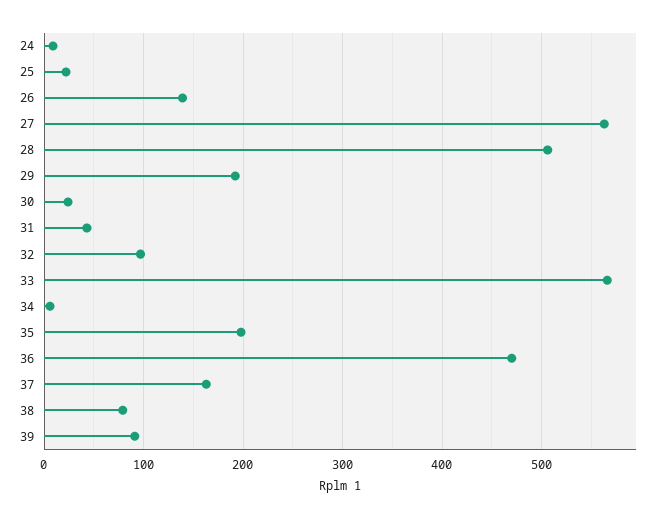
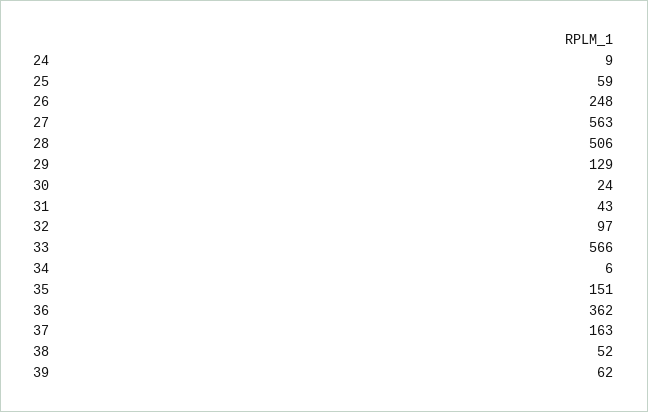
  {
    "24": 9,
-   "25": 20,
+   "25": 59,
-   "26": 140,
+   "26": 248,
    "27": 563,
    "28": 506,
-   "29": 190,
+   "29": 129,
    "30": 24,
    "31": 43,
    "32": 97,
    "33": 566,
    "34": 6,
-   "35": 200,
+   "35": 151,
-   "36": 470,
+   "36": 362,
    "37": 163,
-   "38": 80,
+   "38": 52,
-   "39": 90
+   "39": 62
  }

